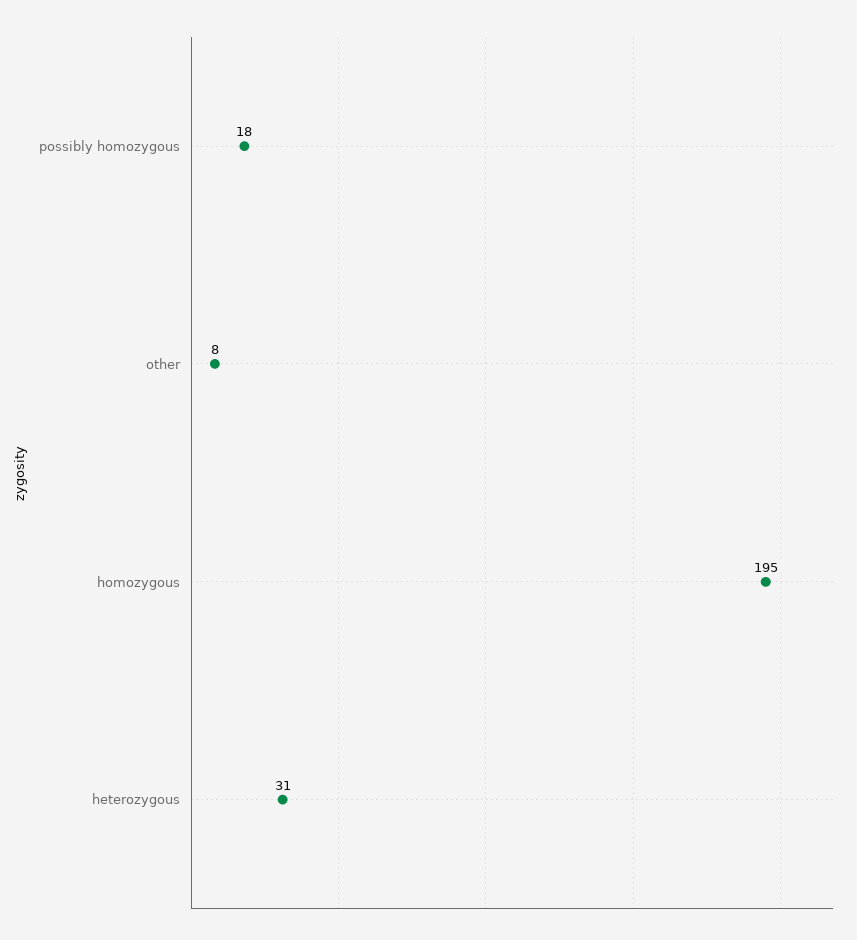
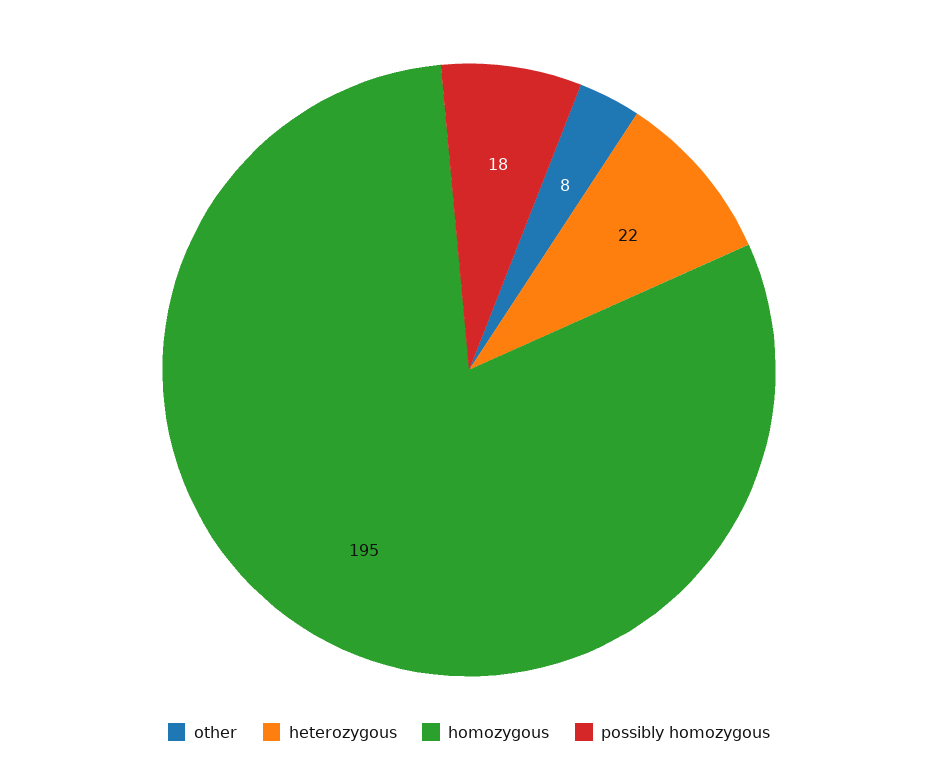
  {
    "possibly homozygous": 18,
    "other": 8,
    "homozygous": 195,
-   "heterozygous": 31
+   "heterozygous": 22
  }

